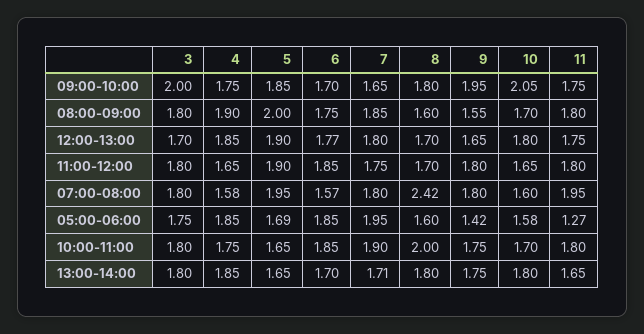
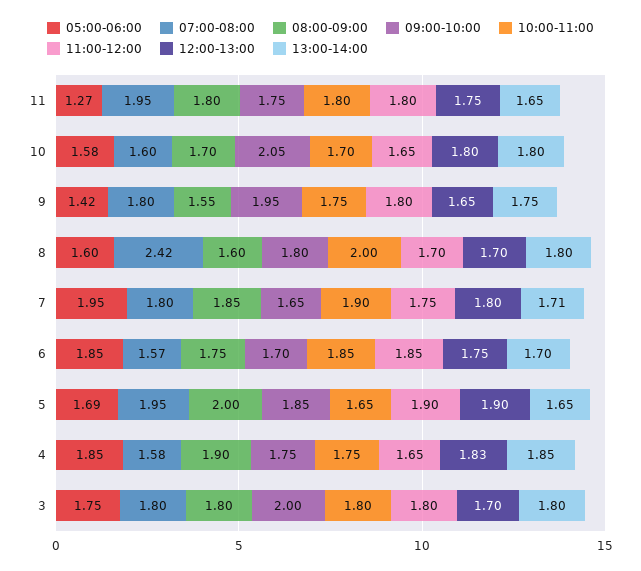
  {
    "09:00-10:00": {
      "3": 2,
      "4": 1.75,
      "5": 1.85,
      "6": 1.7,
      "7": 1.65,
      "8": 1.8,
      "9": 1.95,
      "10": 2.05,
      "11": 1.75
    },
    "08:00-09:00": {
      "3": 1.8,
      "4": 1.9,
      "5": 2,
      "6": 1.75,
      "7": 1.85,
      "8": 1.6,
      "9": 1.55,
      "10": 1.7,
      "11": 1.8
    },
    "12:00-13:00": {
      "3": 1.7,
-     "4": 1.85,
+     "4": 1.83,
      "5": 1.9,
-     "6": 1.77,
+     "6": 1.75,
      "7": 1.8,
      "8": 1.7,
      "9": 1.65,
      "10": 1.8,
      "11": 1.75
    },
    "11:00-12:00": {
      "3": 1.8,
      "4": 1.65,
      "5": 1.9,
      "6": 1.85,
      "7": 1.75,
      "8": 1.7,
      "9": 1.8,
      "10": 1.65,
      "11": 1.8
    },
    "07:00-08:00": {
      "3": 1.8,
      "4": 1.58,
      "5": 1.95,
      "6": 1.57,
      "7": 1.8,
      "8": 2.42,
      "9": 1.8,
      "10": 1.6,
      "11": 1.95
    },
    "05:00-06:00": {
      "3": 1.75,
      "4": 1.85,
      "5": 1.69,
      "6": 1.85,
      "7": 1.95,
      "8": 1.6,
      "9": 1.42,
      "10": 1.58,
      "11": 1.27
    },
    "10:00-11:00": {
      "3": 1.8,
      "4": 1.75,
      "5": 1.65,
      "6": 1.85,
      "7": 1.9,
      "8": 2,
      "9": 1.75,
      "10": 1.7,
      "11": 1.8
    },
    "13:00-14:00": {
      "3": 1.8,
      "4": 1.85,
      "5": 1.65,
      "6": 1.7,
      "7": 1.71,
      "8": 1.8,
      "9": 1.75,
      "10": 1.8,
      "11": 1.65
    }
  }

